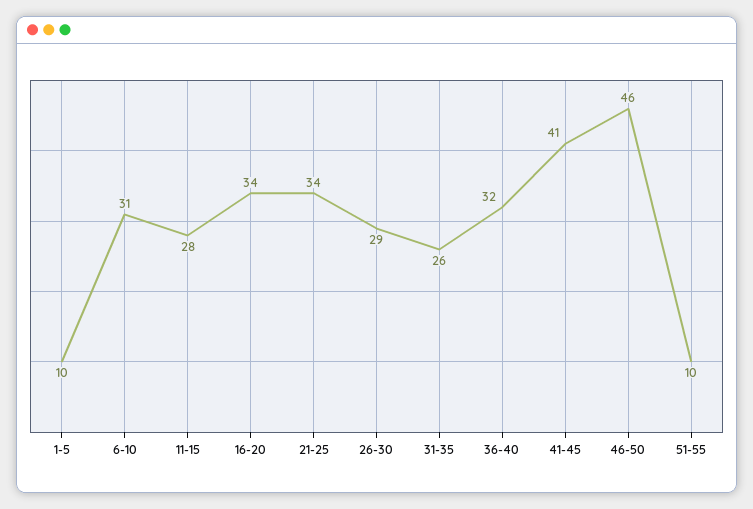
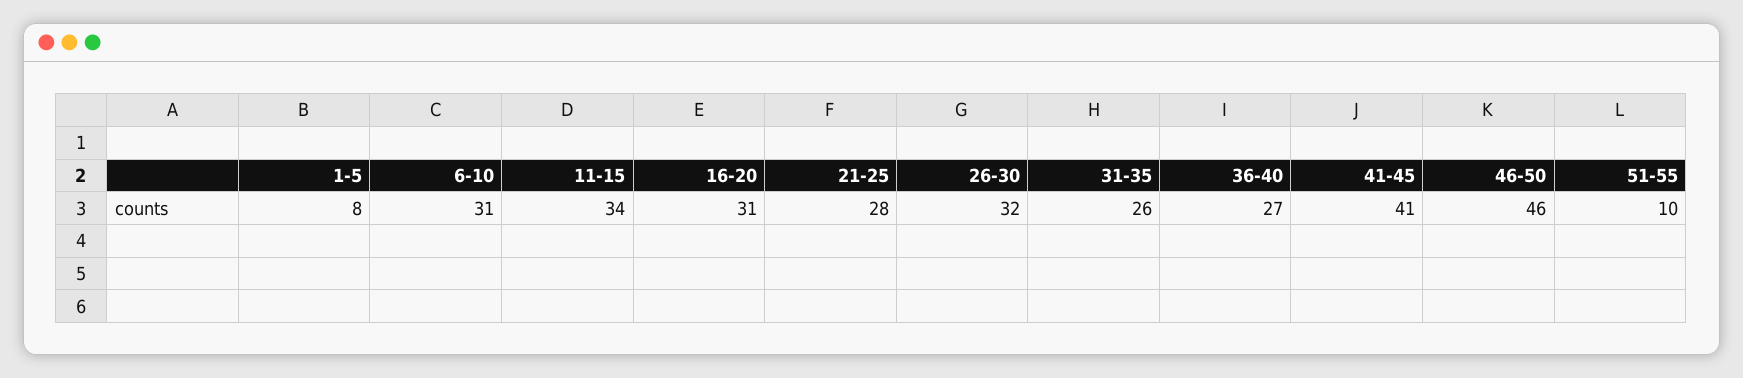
  {
-   "1-5": 10,
+   "1-5": 8,
    "6-10": 31,
-   "11-15": 28,
+   "11-15": 34,
-   "16-20": 34,
+   "16-20": 31,
-   "21-25": 34,
+   "21-25": 28,
-   "26-30": 29,
+   "26-30": 32,
    "31-35": 26,
-   "36-40": 32,
+   "36-40": 27,
    "41-45": 41,
    "46-50": 46,
    "51-55": 10
  }

